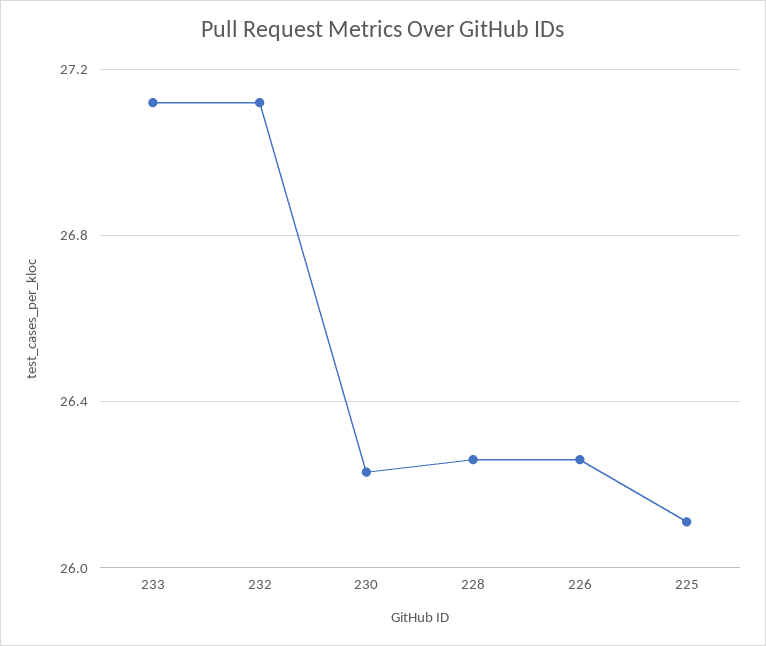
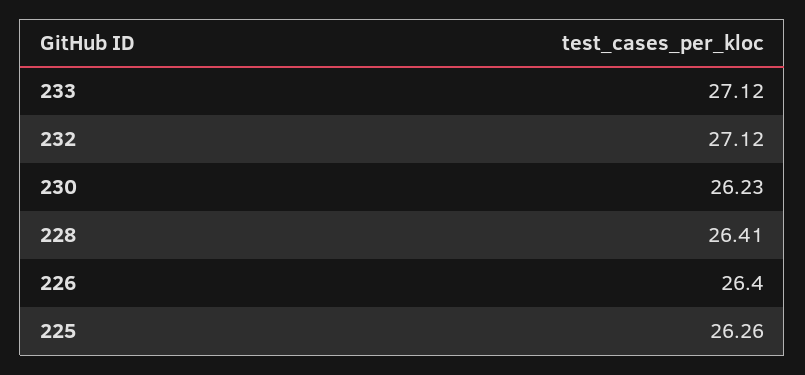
  {
    "233": 27.12,
    "232": 27.12,
    "230": 26.23,
-   "228": 26.25,
+   "228": 26.41,
-   "226": 26.25,
+   "226": 26.4,
-   "225": 26.1
+   "225": 26.26
  }

